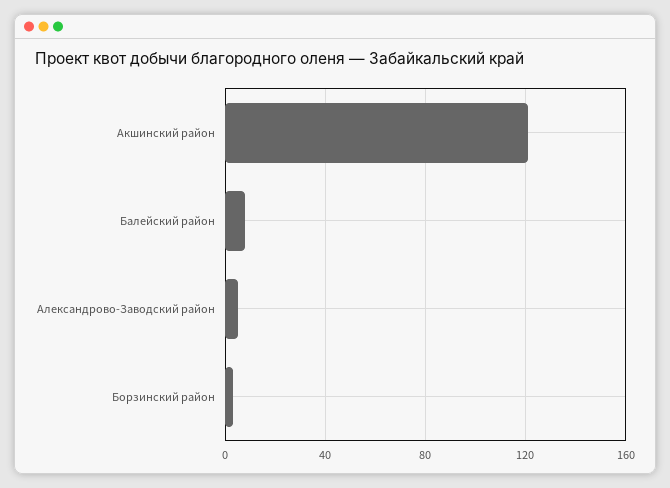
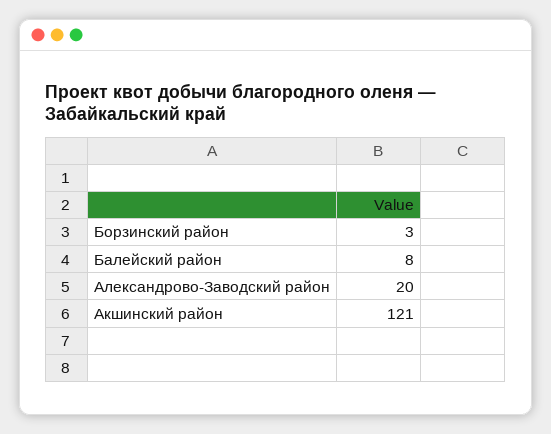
  {
    "Акшинский район": 121,
    "Балейский район": 8,
-   "Александрово-Заводский район": 5,
+   "Александрово-Заводский район": 20,
    "Борзинский район": 3
  }

